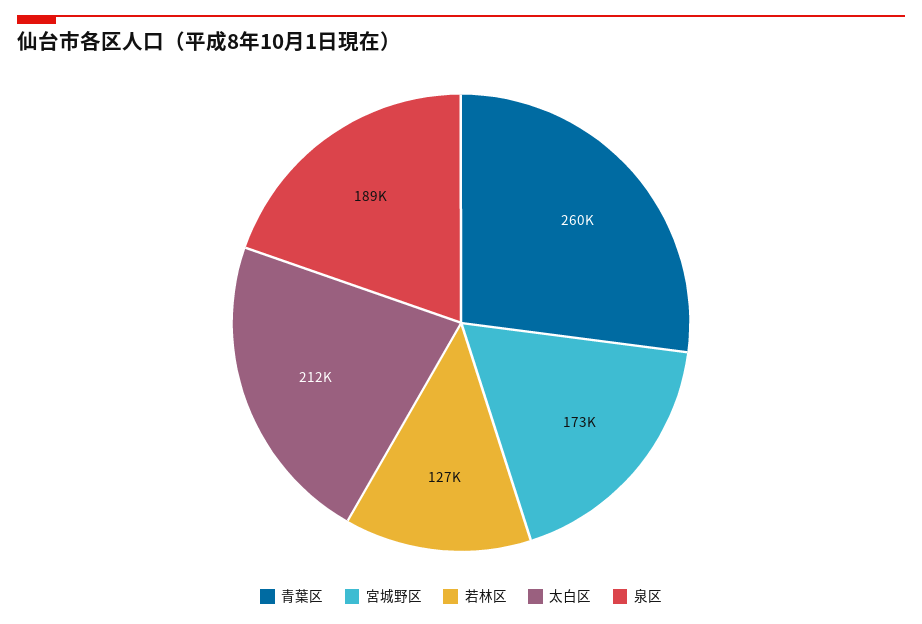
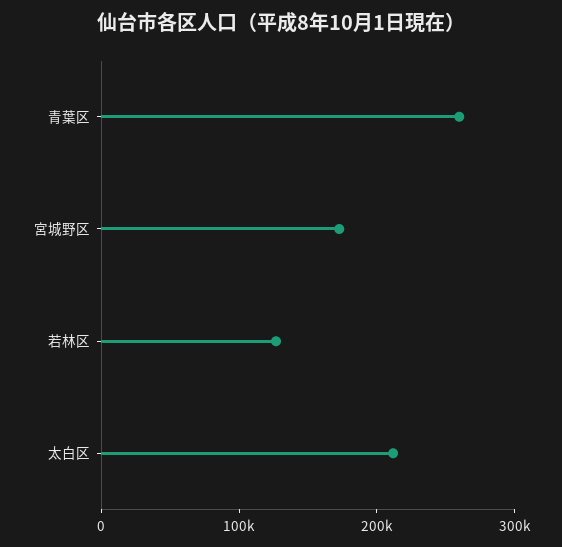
  {
    "青葉区": 260000,
    "宮城野区": 173000,
    "若林区": 127000,
-   "太白区": 212000,
+   "太白区": 212000
-   "泉区": 189000
  }

